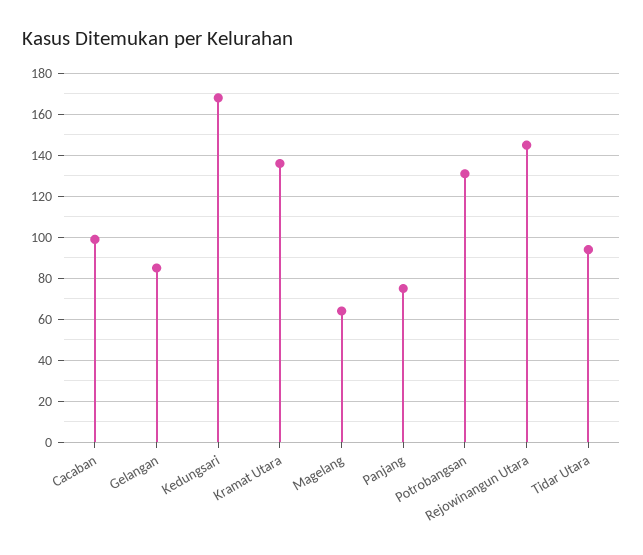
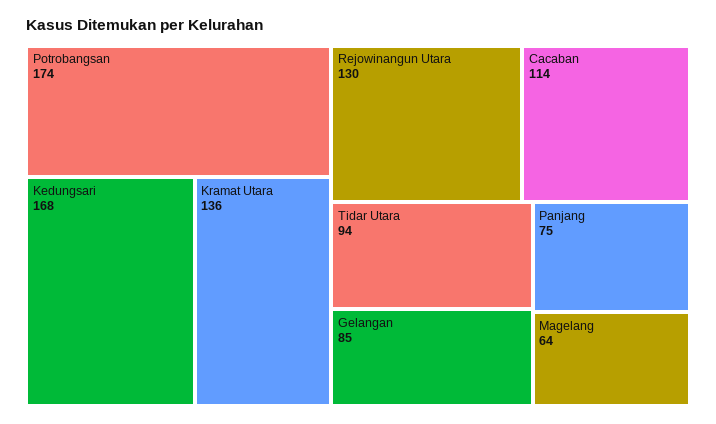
  {
-   "Cacaban": 100,
+   "Cacaban": 114,
    "Gelangan": 85,
    "Kedungsari": 168,
    "Kramat Utara": 136,
    "Magelang": 64,
    "Panjang": 75,
-   "Potrobangsan": 130,
+   "Potrobangsan": 174,
-   "Rejowinangun Utara": 145,
+   "Rejowinangun Utara": 130,
    "Tidar Utara": 94
  }

